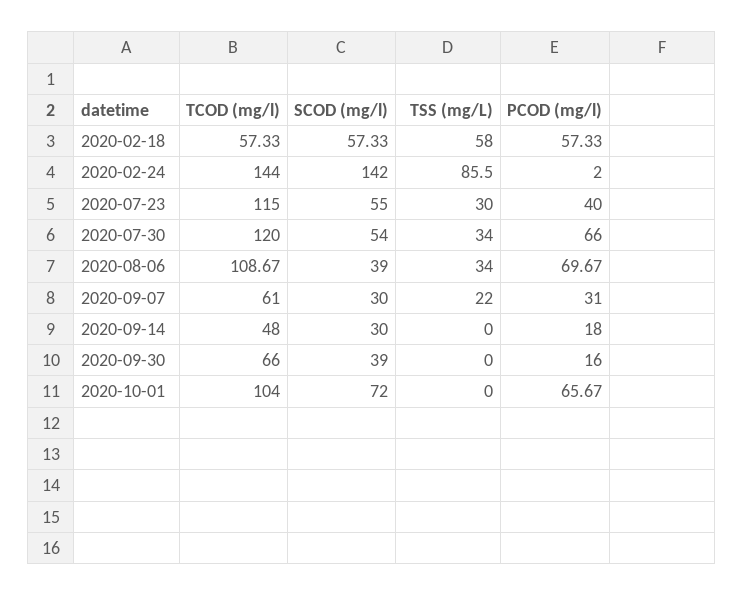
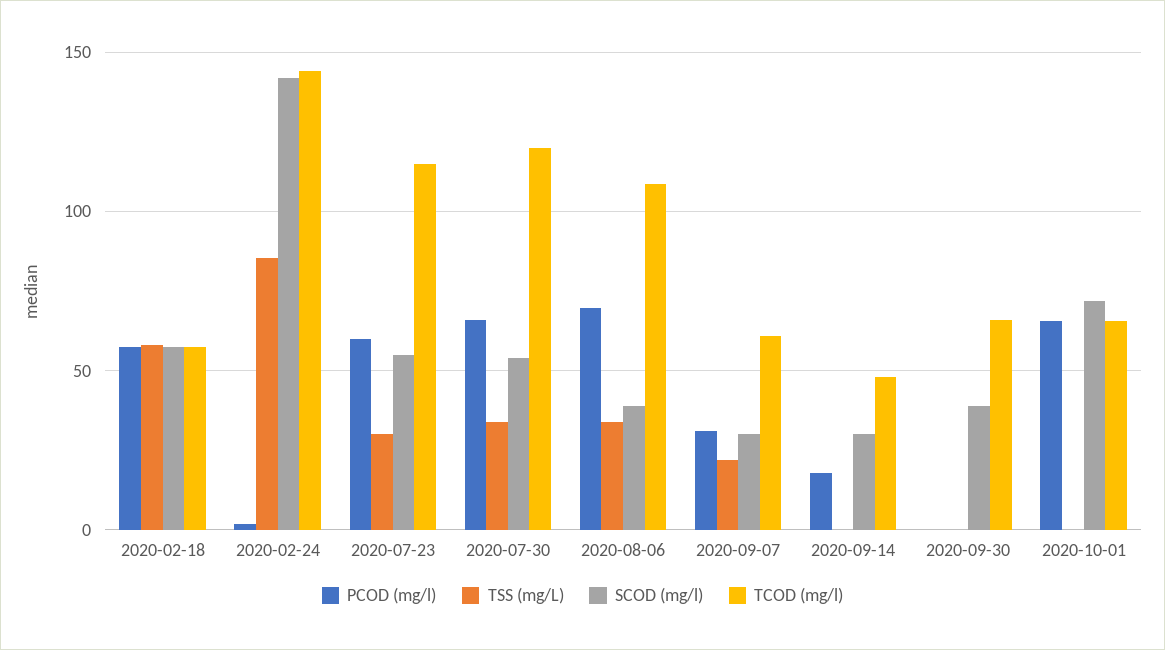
  {
    "TCOD (mg/l)": {
      "2020-02-18": 57.33,
      "2020-02-24": 144,
      "2020-07-23": 115,
      "2020-07-30": 120,
      "2020-08-06": 108.67,
      "2020-09-07": 61,
      "2020-09-14": 48,
      "2020-09-30": 66,
-     "2020-10-01": 104
+     "2020-10-01": 65
    },
    "SCOD (mg/l)": {
      "2020-02-18": 57.33,
      "2020-02-24": 142,
      "2020-07-23": 55,
      "2020-07-30": 54,
      "2020-08-06": 39,
      "2020-09-07": 30,
      "2020-09-14": 30,
      "2020-09-30": 39,
      "2020-10-01": 72
    },
    "TSS (mg/L)": {
      "2020-02-18": 58,
      "2020-02-24": 85.5,
      "2020-07-23": 30,
      "2020-07-30": 34,
      "2020-08-06": 34,
      "2020-09-07": 22,
      "2020-09-14": 0,
      "2020-09-30": 0,
      "2020-10-01": 0
    },
    "PCOD (mg/l)": {
      "2020-02-18": 57.33,
      "2020-02-24": 2,
-     "2020-07-23": 40,
+     "2020-07-23": 60,
      "2020-07-30": 66,
      "2020-08-06": 69.67,
      "2020-09-07": 31,
      "2020-09-14": 18,
-     "2020-09-30": 16,
+     "2020-09-30": 0,
      "2020-10-01": 65.67
    }
  }

